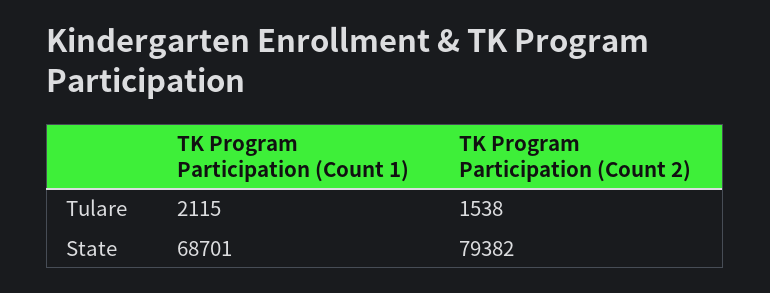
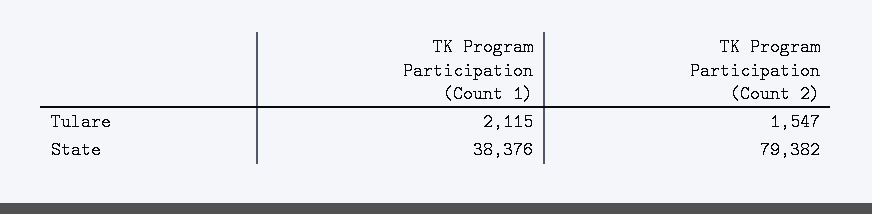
  {
    "TK Program Participation (Count 1)": {
      "Tulare": 2115,
-     "State": 68701
+     "State": 38376
    },
    "TK Program Participation (Count 2)": {
-     "Tulare": 1538,
+     "Tulare": 1547,
      "State": 79382
    }
  }

